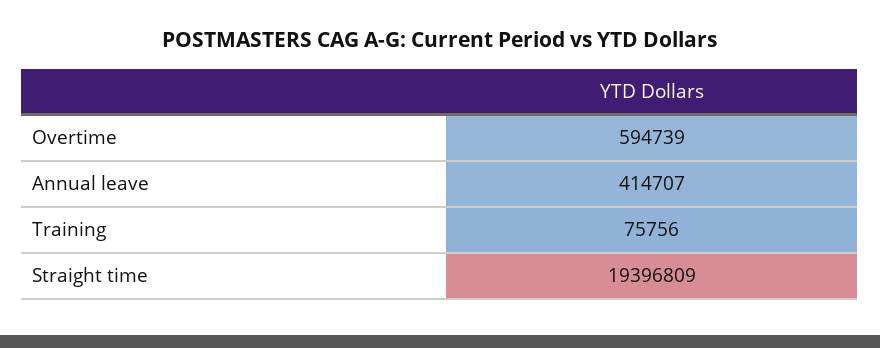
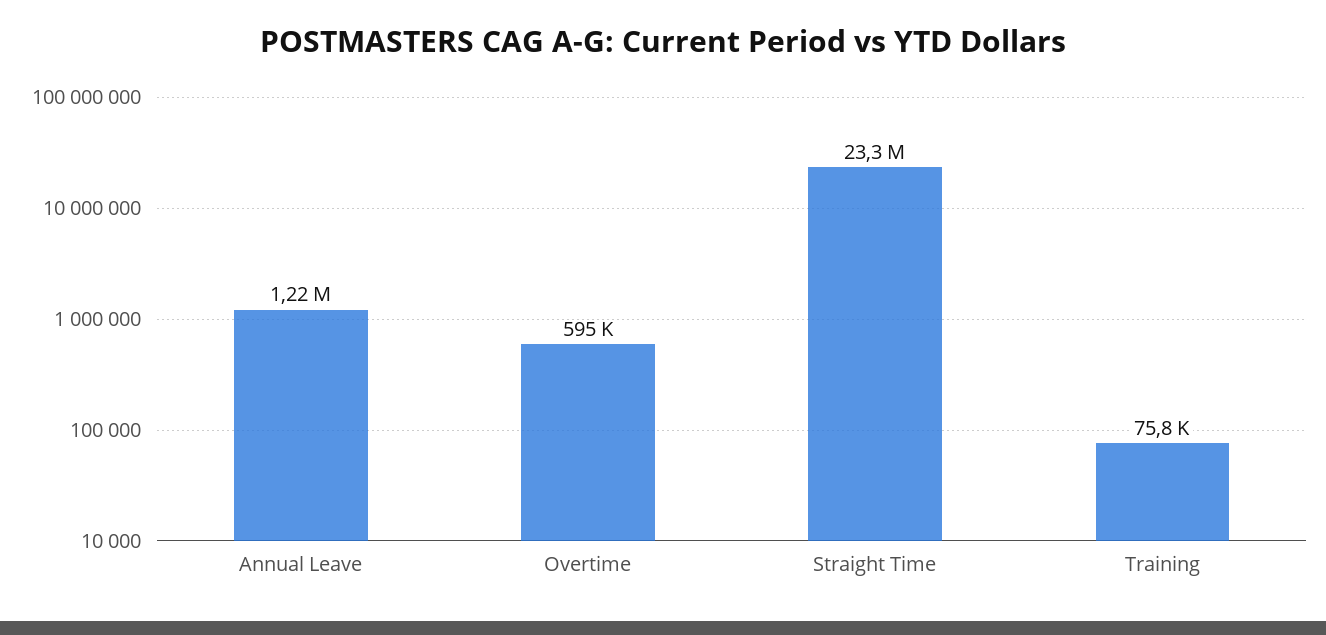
  {
    "Overtime": 594739,
-   "Annual leave": 414707,
+   "Annual leave": 1220000,
    "Training": 75756,
-   "Straight time": 19396809
+   "Straight time": 23300000
  }

